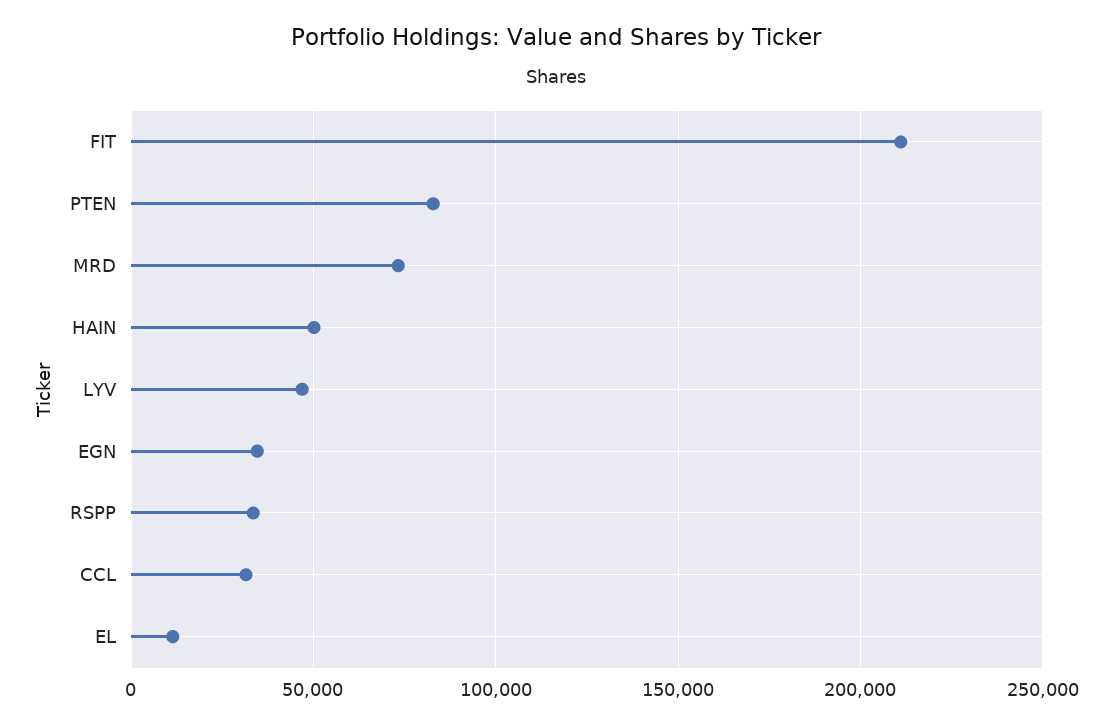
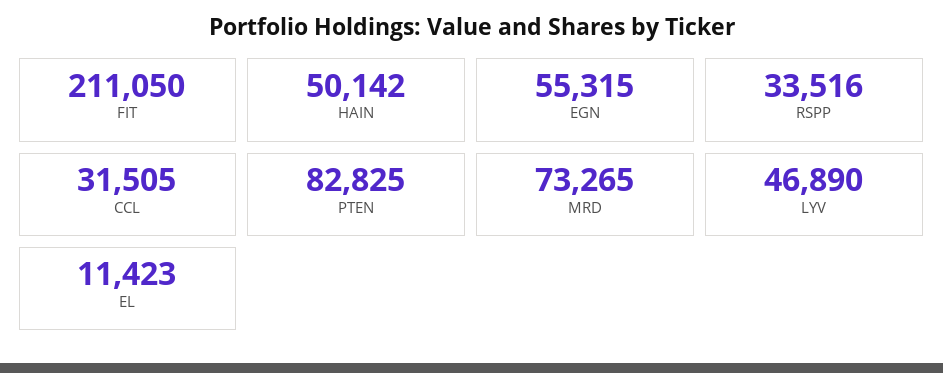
  {
    "FIT": 211050,
    "PTEN": 82825,
    "MRD": 73265,
    "HAIN": 50142,
    "LYV": 46890,
-   "EGN": 35000,
+   "EGN": 55315,
    "RSPP": 33516,
    "CCL": 31505,
    "EL": 11423
  }

